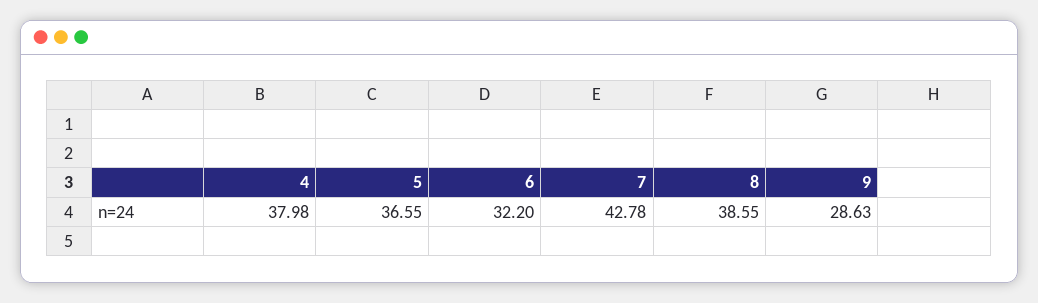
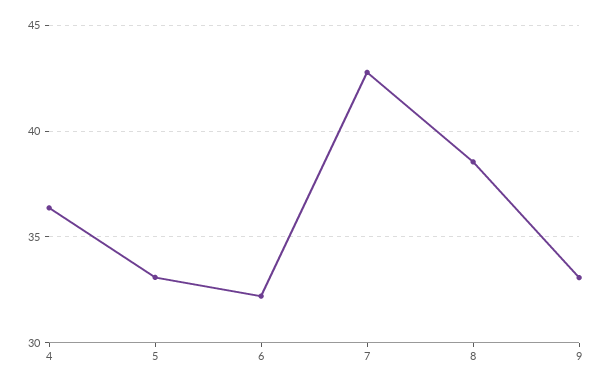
  {
-   "4": 37.98,
+   "4": 36.5,
-   "5": 36.55,
+   "5": 33,
    "6": 32.2,
    "7": 42.78,
    "8": 38.55,
-   "9": 28.63
+   "9": 33
  }

